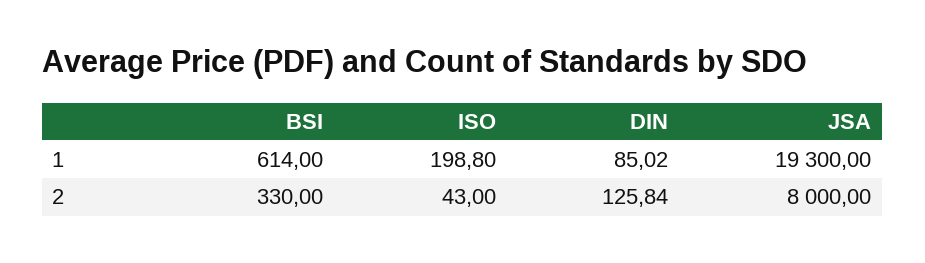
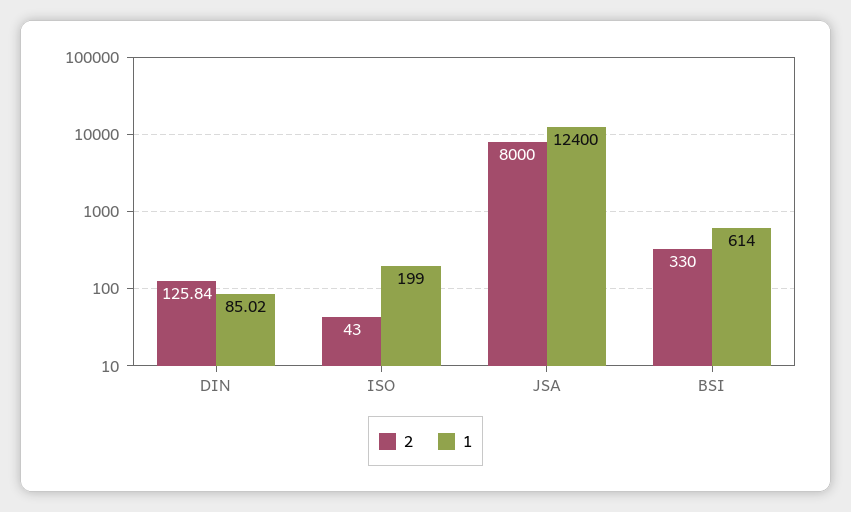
  {
    "1": {
      "BSI": 614,
-     "ISO": 198.8,
+     "ISO": 199,
      "DIN": 85.02,
-     "JSA": 19300
+     "JSA": 12400
    },
    "2": {
      "BSI": 330,
      "ISO": 43,
      "DIN": 125.84,
      "JSA": 8000
    }
  }

